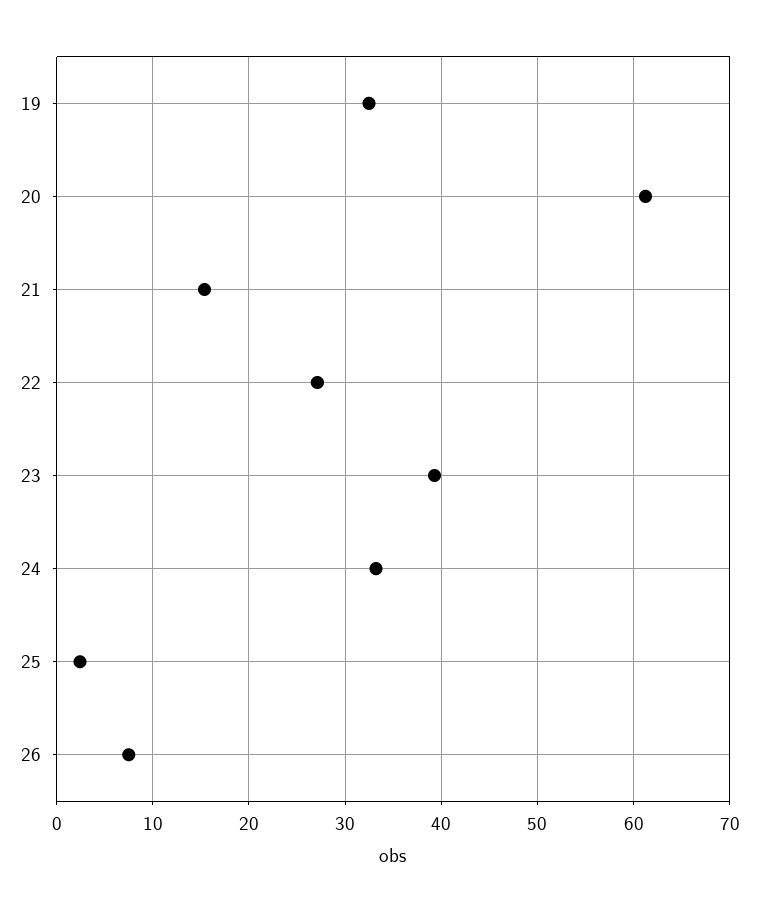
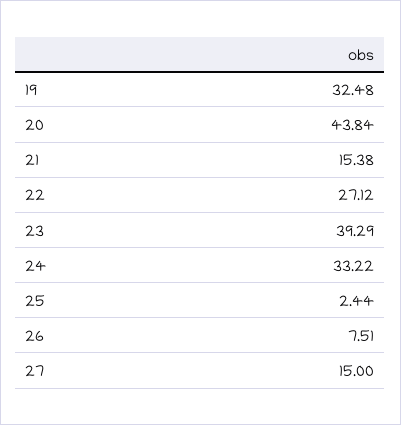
  {
    "19": 32.48,
-   "20": 61,
+   "20": 43.84,
    "21": 15.38,
    "22": 27.12,
    "23": 39.29,
    "24": 33.22,
    "25": 2.44,
-   "26": 7.51
+   "26": 7.51,
+   "27": 15
  }

